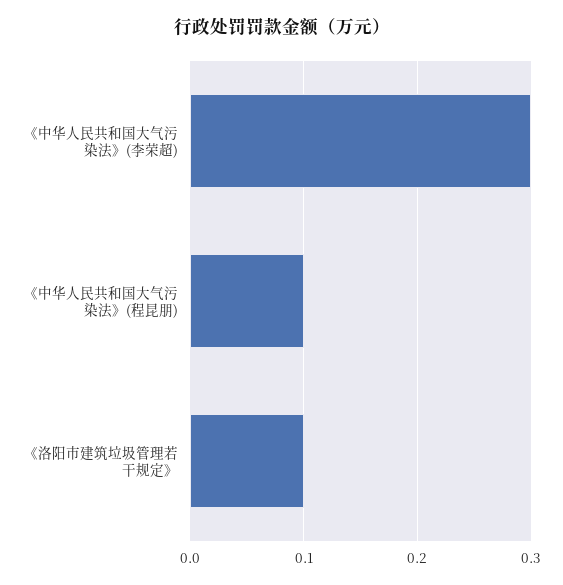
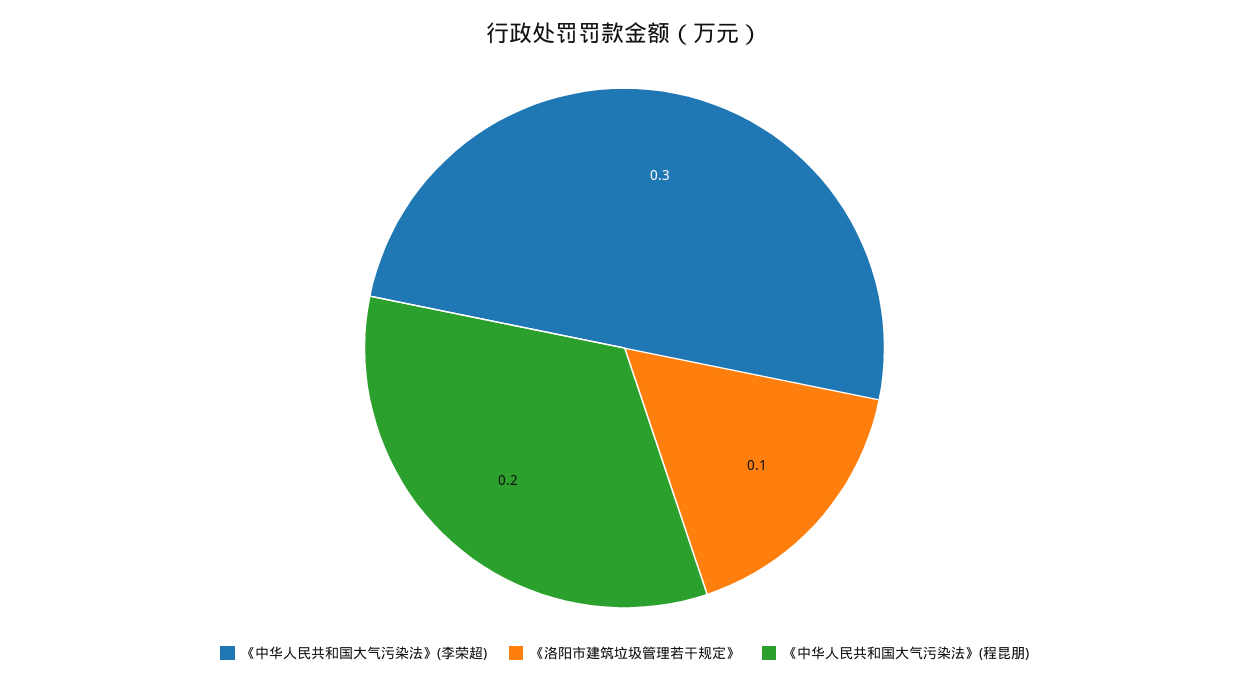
  {
    "《中华人民共和国大气污染法》(李荣超)": 0.3,
-   "《中华人民共和国大气污染法》(程昆朋)": 0.1,
+   "《中华人民共和国大气污染法》(程昆朋)": 0.2,
    "《洛阳市建筑垃圾管理若干规定》": 0.1
  }

